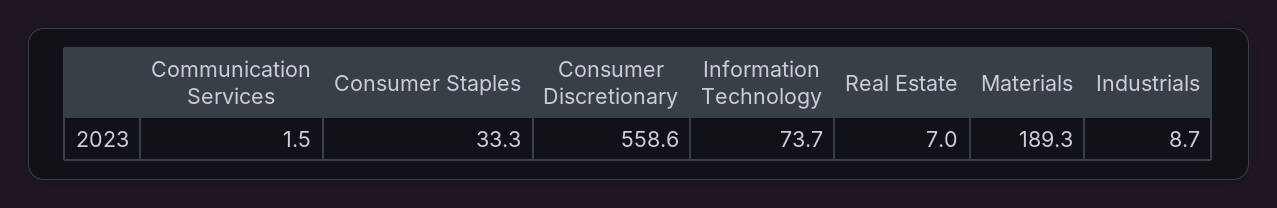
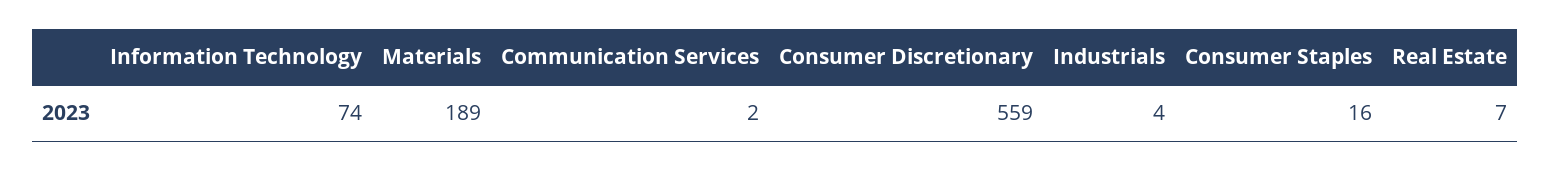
  {
    "Communication Services": 1.5,
-   "Consumer Staples": 33.3,
+   "Consumer Staples": 16,
    "Consumer Discretionary": 558.6,
    "Information Technology": 73.7,
    "Real Estate": 7,
    "Materials": 189.3,
-   "Industrials": 8.7
+   "Industrials": 4
  }

